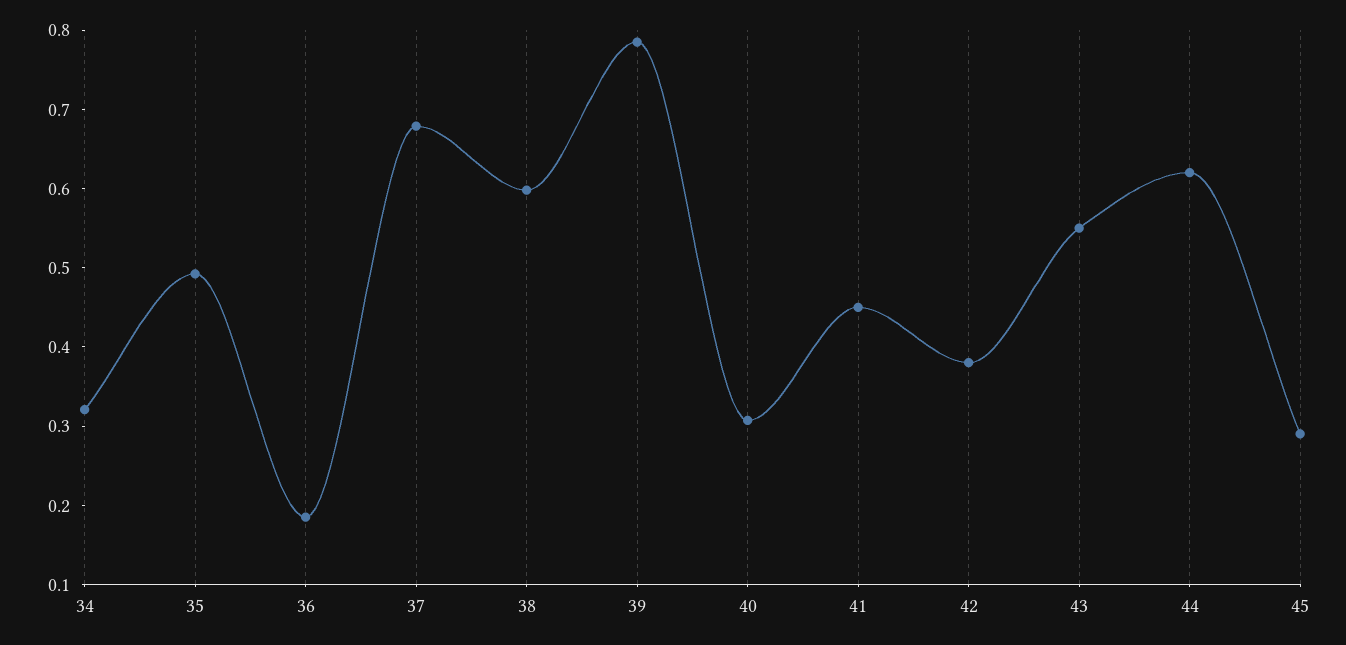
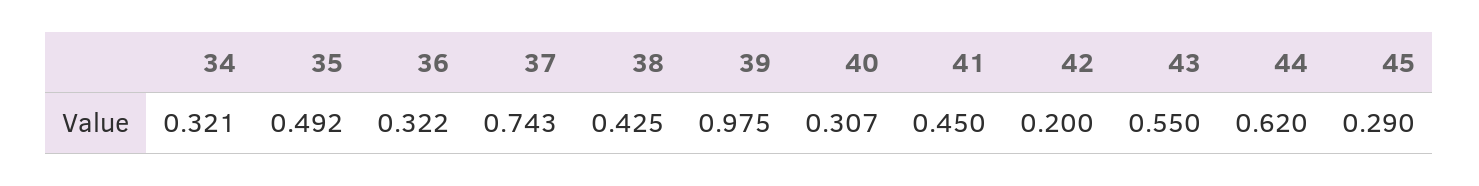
  {
    "34": 0.321,
    "35": 0.492,
-   "36": 0.18,
+   "36": 0.322,
-   "37": 0.68,
+   "37": 0.743,
-   "38": 0.6,
+   "38": 0.425,
-   "39": 0.78,
+   "39": 0.975,
    "40": 0.307,
    "41": 0.45,
-   "42": 0.38,
+   "42": 0.2,
    "43": 0.55,
    "44": 0.62,
    "45": 0.29
  }

